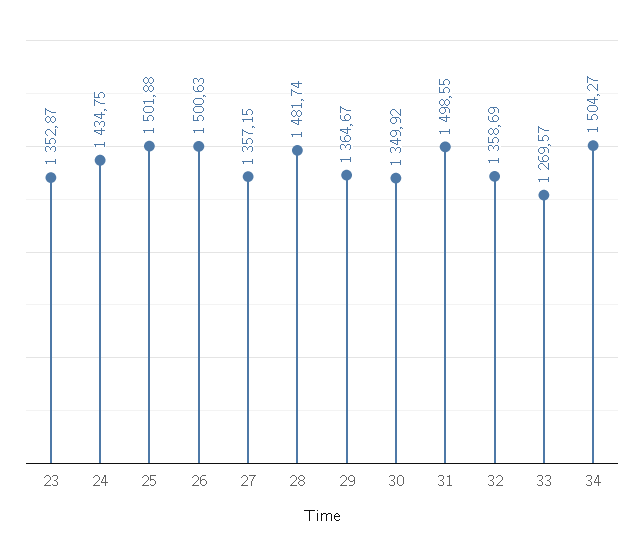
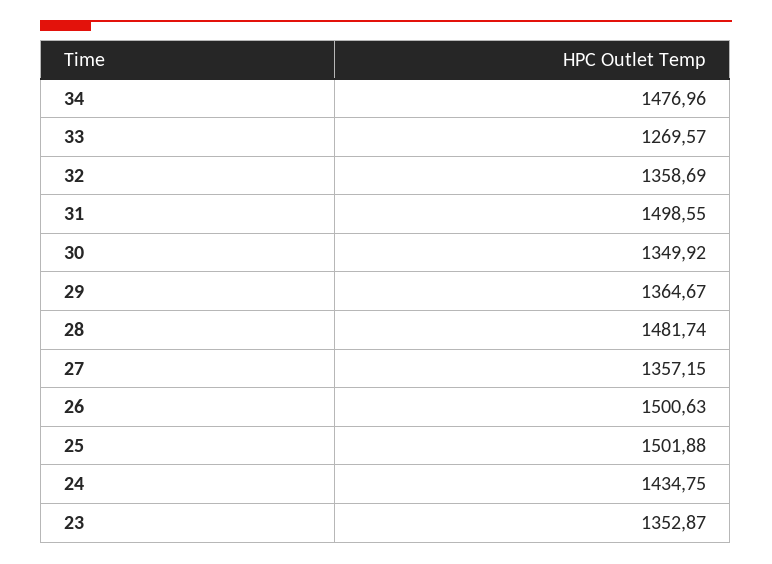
  {
    "23": 1352.87,
    "24": 1434.75,
    "25": 1501.88,
    "26": 1500.63,
    "27": 1357.15,
    "28": 1481.74,
    "29": 1364.67,
    "30": 1349.92,
    "31": 1498.55,
    "32": 1358.69,
    "33": 1269.57,
-   "34": 1504.27
+   "34": 1476.96
  }

